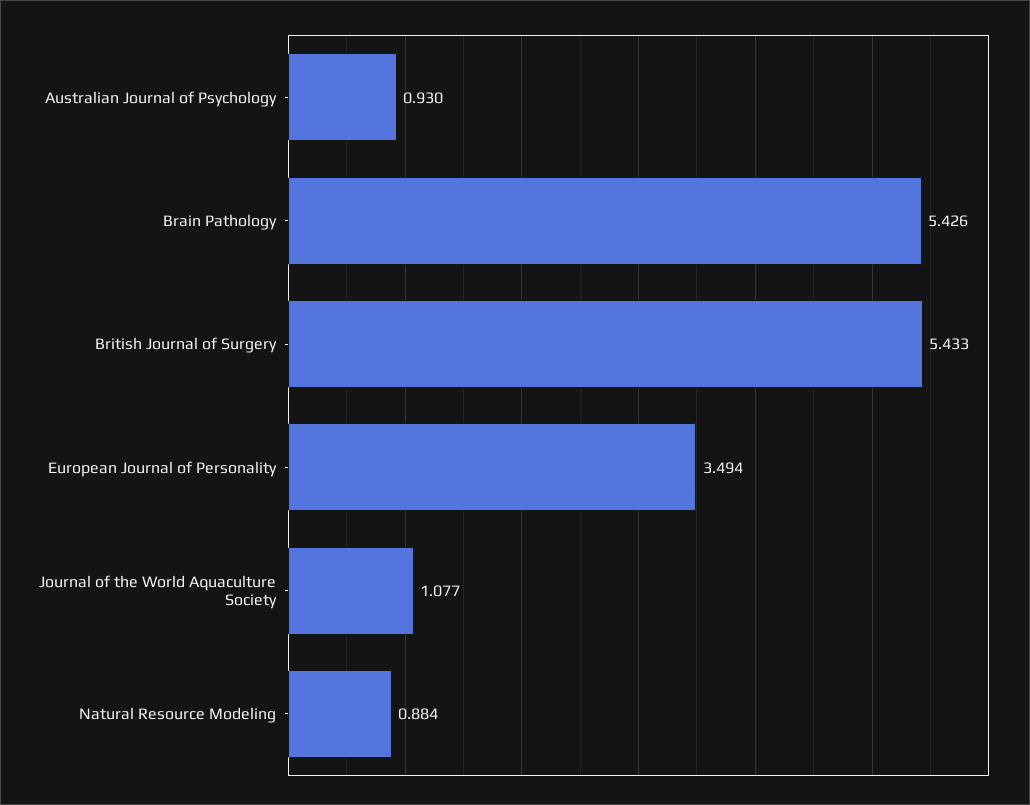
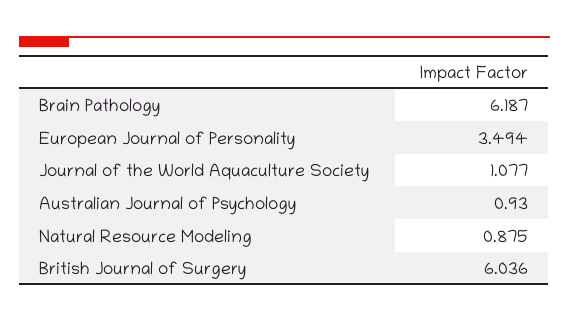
  {
    "Australian Journal of Psychology": 0.93,
-   "Brain Pathology": 5.426,
+   "Brain Pathology": 6.187,
-   "British Journal of Surgery": 5.433,
+   "British Journal of Surgery": 6.036,
    "European Journal of Personality": 3.494,
    "Journal of the World Aquaculture Society": 1.077,
-   "Natural Resource Modeling": 0.884
+   "Natural Resource Modeling": 0.875
  }

